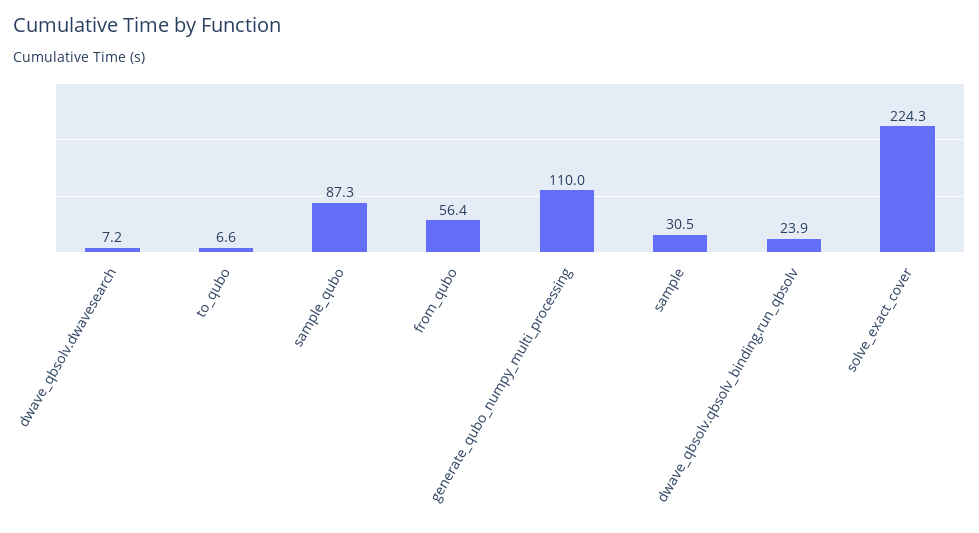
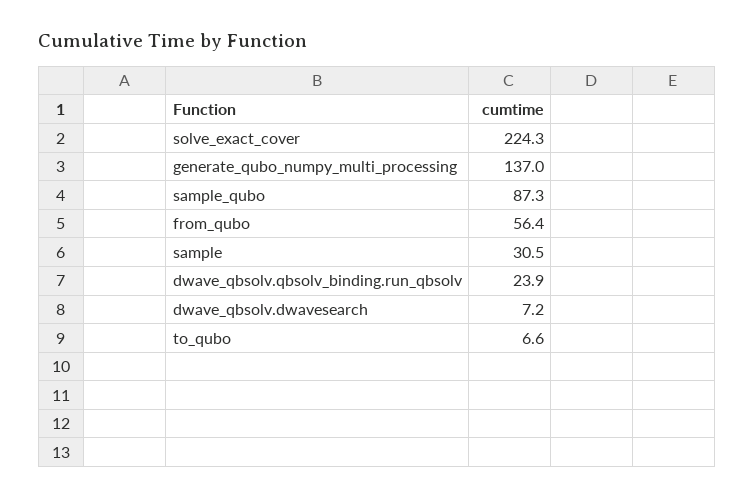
  {
    "dwave_qbsolv.dwavesearch": 7.2,
    "to_qubo": 6.6,
    "sample_qubo": 87.3,
    "from_qubo": 56.4,
-   "generate_qubo_numpy_multi_processing": 110,
+   "generate_qubo_numpy_multi_processing": 137,
    "sample": 30.5,
    "dwave_qbsolv.qbsolv_binding.run_qbsolv": 23.9,
    "solve_exact_cover": 224.3
  }

